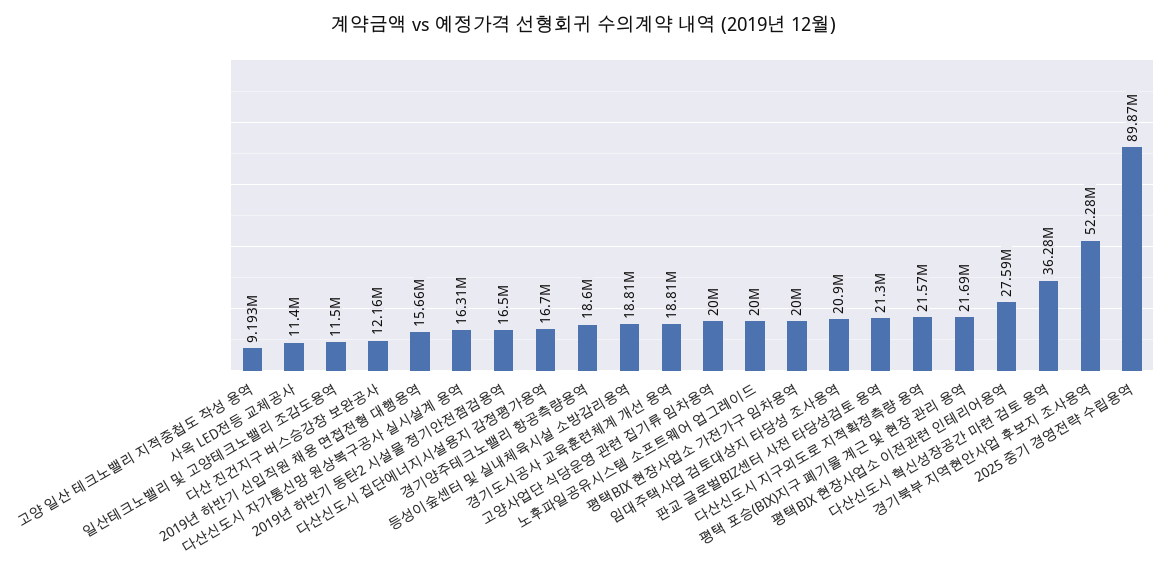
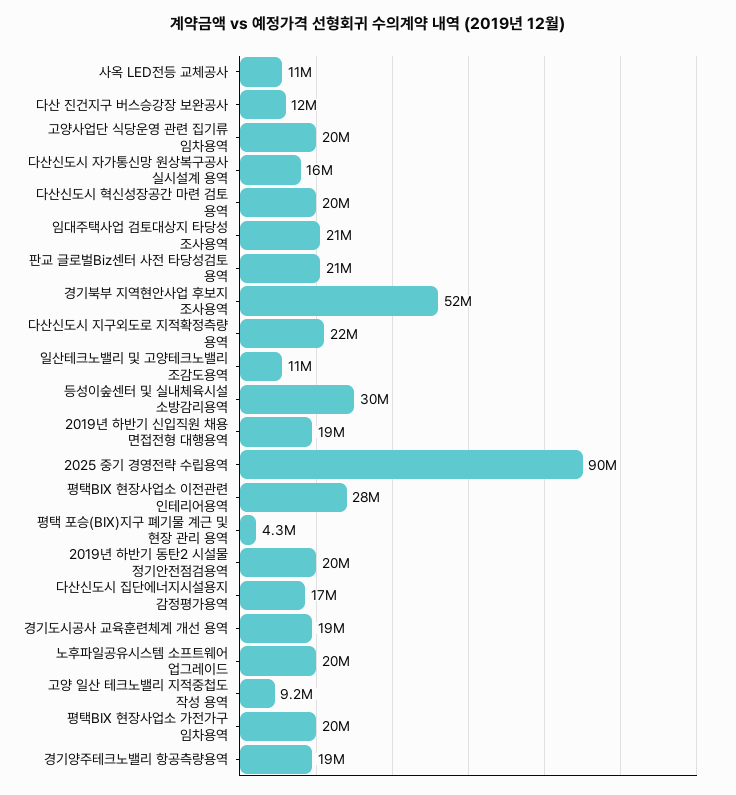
  {
    "고양 일산 테크노밸리 지적중첩도 작성 용역": 9193000,
    "사옥 LED전등 교체공사": 11400000,
    "일산테크노밸리 및 고양테크노밸리 조감도용역": 11500000,
    "다산 진건지구 버스승강장 보완공사": 12160000,
-   "2019년 하반기 신입직원 채용 면접전형 대행용역": 15660000,
+   "2019년 하반기 신입직원 채용 면접전형 대행용역": 19000000,
    "다산신도시 자가통신망 원상복구공사 실시설계 용역": 16310000,
-   "2019년 하반기 동탄2 시설물 정기안전점검용역": 16500000,
+   "2019년 하반기 동탄2 시설물 정기안전점검용역": 20000000,
    "다산신도시 집단에너지시설용지 감정평가용역": 16700000,
    "경기양주테크노밸리 항공측량용역": 18600000,
-   "등성이숲센터 및 실내체육시설 소방감리용역": 18810000,
+   "등성이숲센터 및 실내체육시설 소방감리용역": 30000000,
    "경기도시공사 교육훈련체계 개선 용역": 18810000,
    "고양사업단 식당운영 관련 집기류 임차용역": 20000000,
    "노후파일공유시스템 소프트웨어 업그레이드": 20000000,
    "평택BIX 현장사업소 가전가구 임차용역": 20000000,
    "임대주택사업 검토대상지 타당성 조사용역": 20900000,
    "판교 글로벌BIZ센터 사전 타당성검토 용역": 21300000,
    "다산신도시 지구외도로 지적확정측량 용역": 21570000,
-   "평택 포승(BIX)지구 폐기물 계근 및 현장 관리 용역": 21690000,
+   "평택 포승(BIX)지구 폐기물 계근 및 현장 관리 용역": 4300000,
    "평택BIX 현장사업소 이전관련 인테리어용역": 27590000,
-   "다산신도시 혁신성장공간 마련 검토 용역": 36280000,
+   "다산신도시 혁신성장공간 마련 검토 용역": 20000000,
    "경기북부 지역현안사업 후보지 조사용역": 52280000,
    "2025 중기 경영전략 수립용역": 89870000
  }

